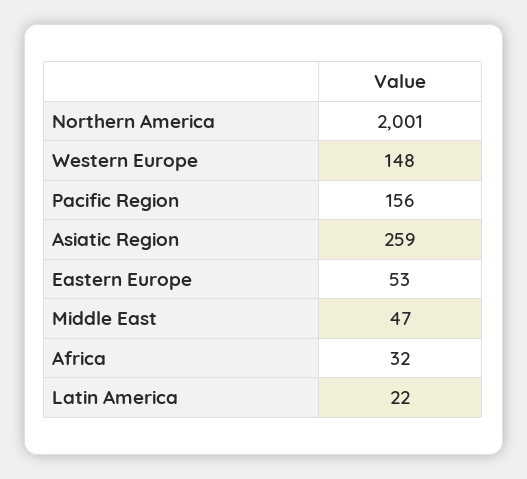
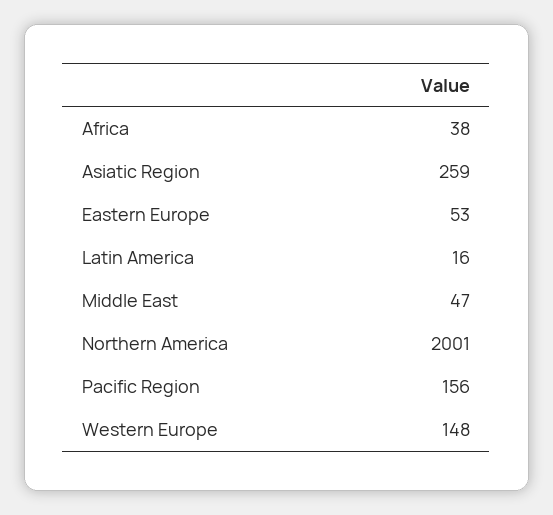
  {
    "Northern America": 2001,
    "Western Europe": 148,
    "Pacific Region": 156,
    "Asiatic Region": 259,
    "Eastern Europe": 53,
    "Middle East": 47,
-   "Africa": 32,
+   "Africa": 38,
-   "Latin America": 22
+   "Latin America": 16
  }

